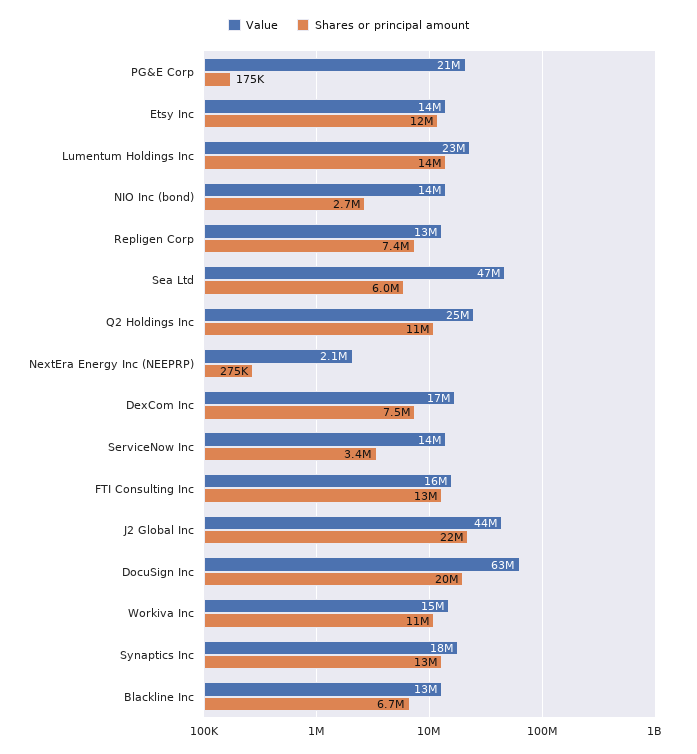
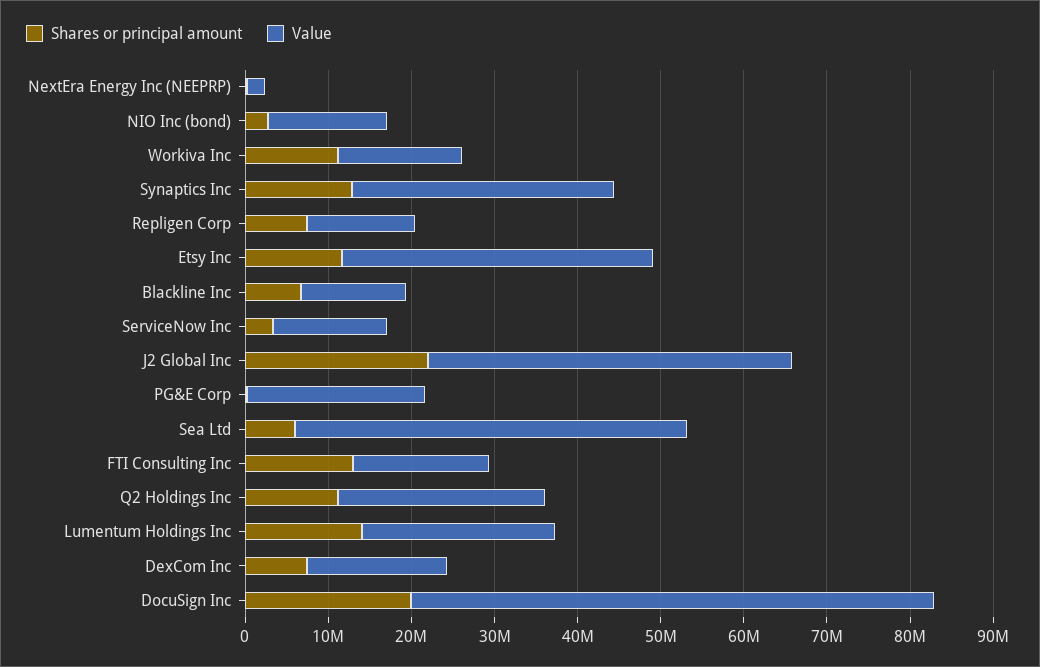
  {
    "Value": {
      "PG&E Corp": 21000000,
-     "Etsy Inc": 14000000,
+     "Etsy Inc": 38000000,
      "Lumentum Holdings Inc": 23000000,
      "NIO Inc (bond)": 14000000,
      "Repligen Corp": 13000000,
      "Sea Ltd": 47000000,
      "Q2 Holdings Inc": 25000000,
      "NextEra Energy Inc (NEEPRP)": 2100000,
      "DexCom Inc": 17000000,
      "ServiceNow Inc": 14000000,
      "FTI Consulting Inc": 16000000,
      "J2 Global Inc": 44000000,
      "DocuSign Inc": 63000000,
      "Workiva Inc": 15000000,
-     "Synaptics Inc": 18000000,
+     "Synaptics Inc": 32000000,
      "Blackline Inc": 13000000
    },
    "Shares or principal amount": {
      "PG&E Corp": 175000,
      "Etsy Inc": 12000000,
      "Lumentum Holdings Inc": 14000000,
      "NIO Inc (bond)": 2700000,
      "Repligen Corp": 7400000,
      "Sea Ltd": 6000000,
      "Q2 Holdings Inc": 11000000,
      "NextEra Energy Inc (NEEPRP)": 275000,
      "DexCom Inc": 7500000,
      "ServiceNow Inc": 3400000,
      "FTI Consulting Inc": 13000000,
      "J2 Global Inc": 22000000,
      "DocuSign Inc": 20000000,
      "Workiva Inc": 11000000,
      "Synaptics Inc": 13000000,
      "Blackline Inc": 6700000
    }
  }

